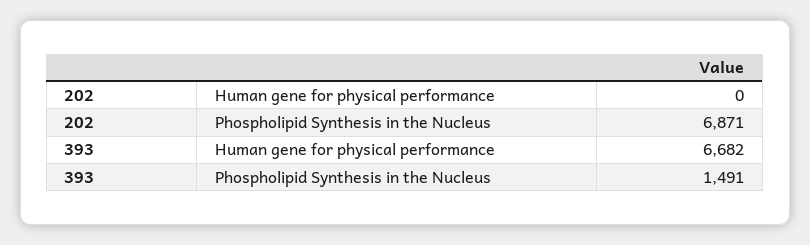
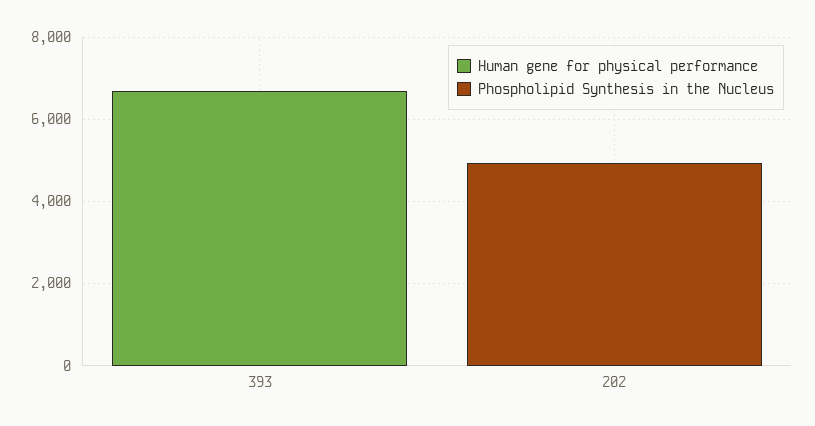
  {
    "Human gene for physical performance": {
      "202": 0,
      "393": 6682
    },
    "Phospholipid Synthesis in the Nucleus": {
-     "202": 6871,
+     "202": 5000,
-     "393": 1491
+     "393": 0
    }
  }

